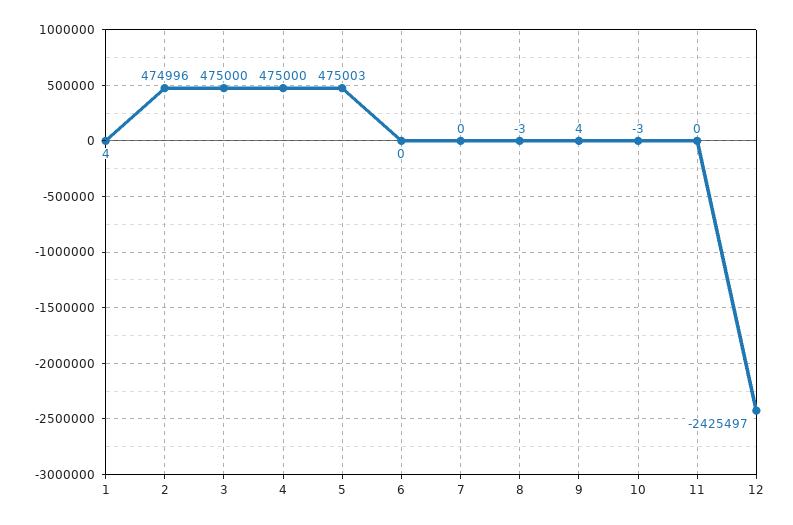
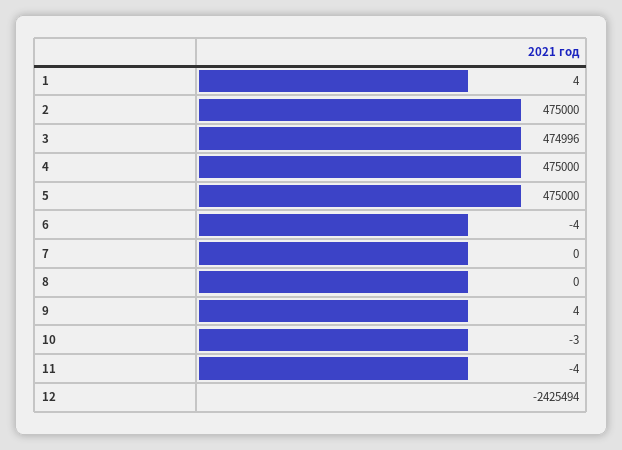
  {
    "1": 4,
-   "2": 474996,
+   "2": 475000,
-   "3": 475000,
+   "3": 474996,
    "4": 475000,
-   "5": 475003,
+   "5": 475000,
-   "6": 0,
+   "6": -4,
    "7": 0,
-   "8": -3,
+   "8": 0,
    "9": 4,
    "10": -3,
-   "11": 0,
+   "11": -4,
-   "12": -2425497
+   "12": -2425494
  }

